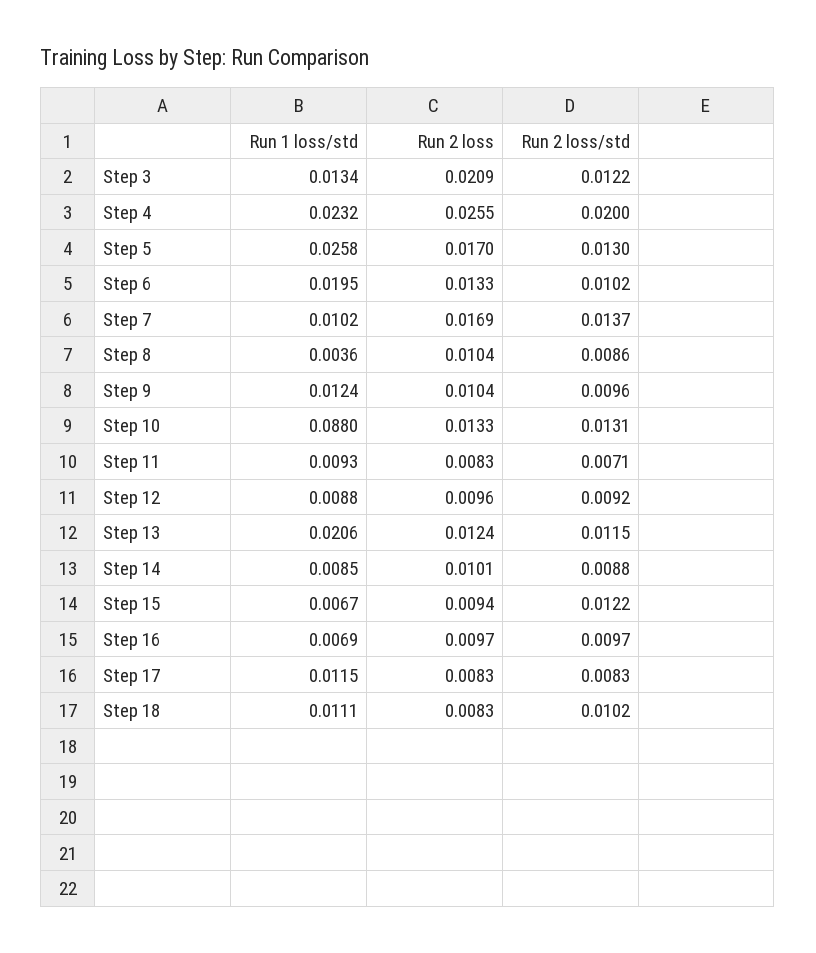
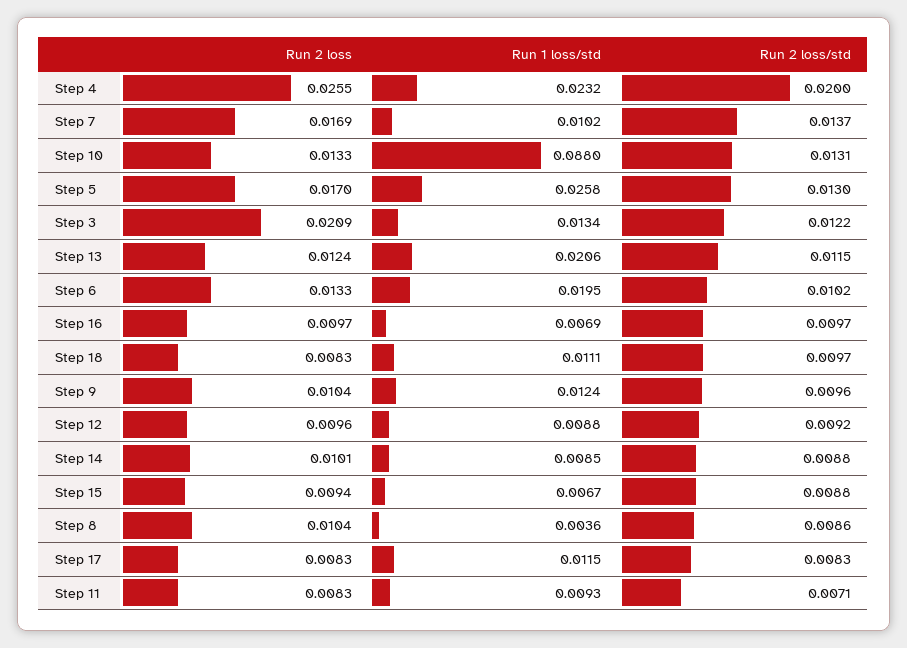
  {
    "Run 1 loss/std": {
      "Step 3": 0.0134,
      "Step 4": 0.0232,
      "Step 5": 0.0258,
      "Step 6": 0.0195,
      "Step 7": 0.0102,
      "Step 8": 0.0036,
      "Step 9": 0.0124,
      "Step 10": 0.088,
      "Step 11": 0.0093,
      "Step 12": 0.0088,
      "Step 13": 0.0206,
      "Step 14": 0.0085,
      "Step 15": 0.0067,
      "Step 16": 0.0069,
      "Step 17": 0.0115,
      "Step 18": 0.0111
    },
    "Run 2 loss": {
      "Step 3": 0.0209,
      "Step 4": 0.0255,
      "Step 5": 0.017,
      "Step 6": 0.0133,
      "Step 7": 0.0169,
      "Step 8": 0.0104,
      "Step 9": 0.0104,
      "Step 10": 0.0133,
      "Step 11": 0.0083,
      "Step 12": 0.0096,
      "Step 13": 0.0124,
      "Step 14": 0.0101,
      "Step 15": 0.0094,
      "Step 16": 0.0097,
      "Step 17": 0.0083,
      "Step 18": 0.0083
    },
    "Run 2 loss/std": {
      "Step 3": 0.0122,
      "Step 4": 0.02,
      "Step 5": 0.013,
      "Step 6": 0.0102,
      "Step 7": 0.0137,
      "Step 8": 0.0086,
      "Step 9": 0.0096,
      "Step 10": 0.0131,
      "Step 11": 0.0071,
      "Step 12": 0.0092,
      "Step 13": 0.0115,
      "Step 14": 0.0088,
-     "Step 15": 0.0122,
+     "Step 15": 0.0088,
      "Step 16": 0.0097,
      "Step 17": 0.0083,
-     "Step 18": 0.0102
+     "Step 18": 0.0097
    }
  }

